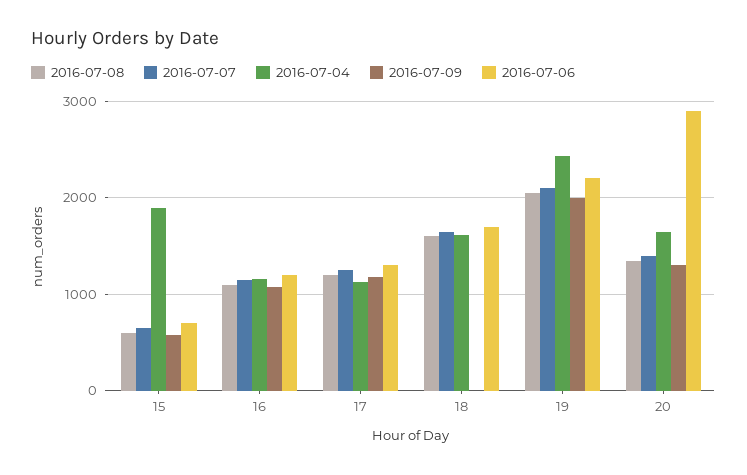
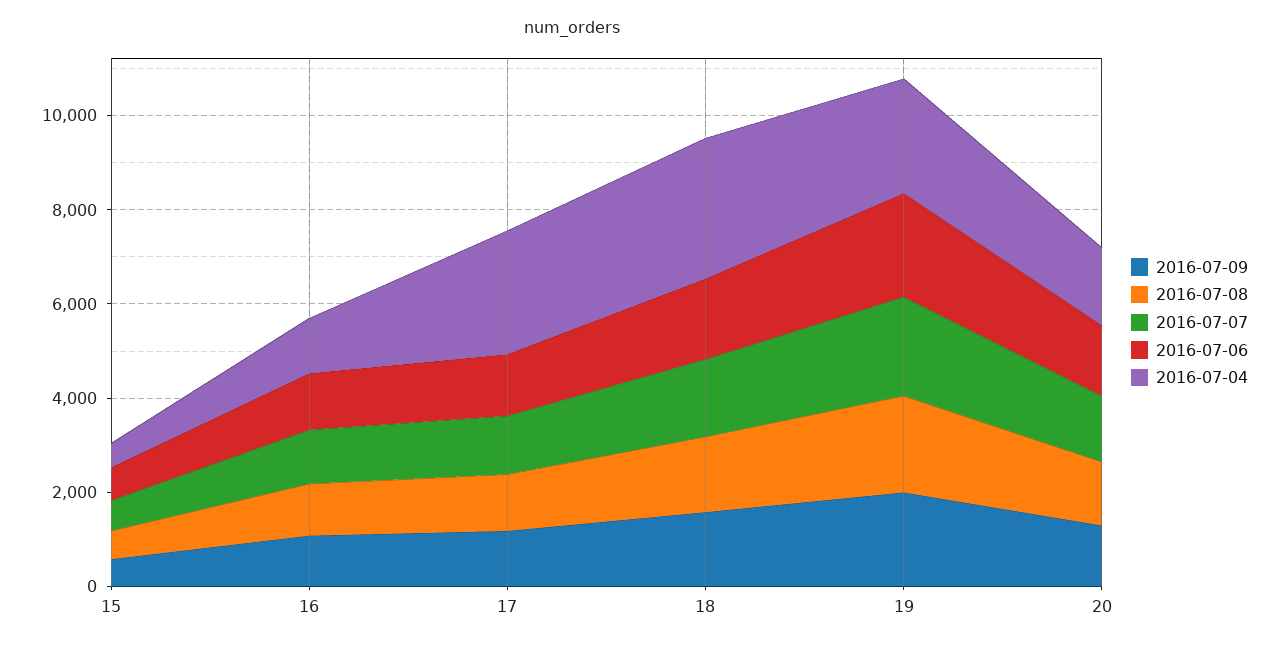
  {
    "2016-07-08": {
      "15": 600,
      "16": 1100,
      "17": 1200,
      "18": 1600,
      "19": 2100,
      "20": 1400
    },
    "2016-07-07": {
      "15": 700,
      "16": 1200,
      "17": 1300,
      "18": 1700,
      "19": 2100,
      "20": 1400
    },
    "2016-07-04": {
-     "15": 1900,
+     "15": 500,
      "16": 1200,
-     "17": 1100,
+     "17": 2500,
-     "18": 1600,
+     "18": 3000,
      "19": 2400,
      "20": 1600
    },
    "2016-07-09": {
      "15": 600,
      "16": 1100,
      "17": 1200,
-     "18": 0,
+     "18": 1500,
      "19": 2000,
      "20": 1300
    },
    "2016-07-06": {
      "15": 700,
      "16": 1200,
      "17": 1300,
      "18": 1700,
      "19": 2200,
-     "20": 2900
+     "20": 1500
    }
  }

